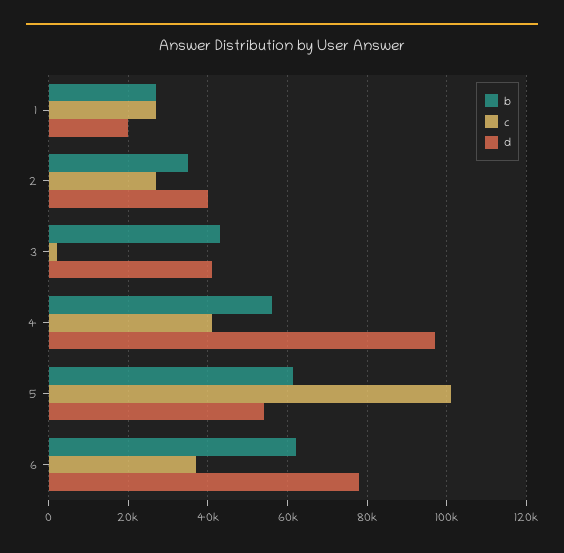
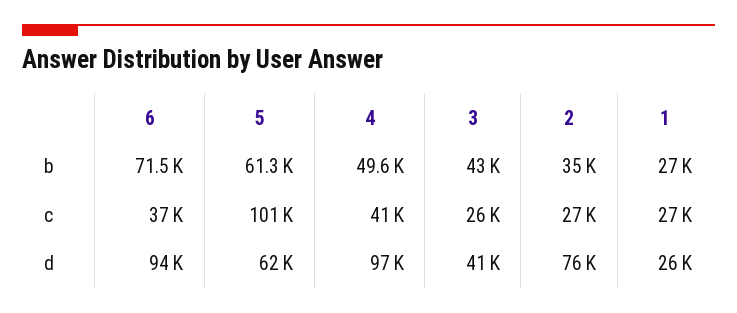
  {
    "b": {
      "1": 27000,
      "2": 35000,
      "3": 43000,
-     "4": 56000,
+     "4": 49600,
      "5": 61300,
-     "6": 62000
+     "6": 71500
    },
    "c": {
      "1": 27000,
      "2": 27000,
-     "3": 2000,
+     "3": 26000,
      "4": 41000,
      "5": 101000,
      "6": 37000
    },
    "d": {
-     "1": 20000,
+     "1": 26000,
-     "2": 40000,
+     "2": 76000,
      "3": 41000,
      "4": 97000,
-     "5": 54000,
+     "5": 62000,
-     "6": 78000
+     "6": 94000
    }
  }

